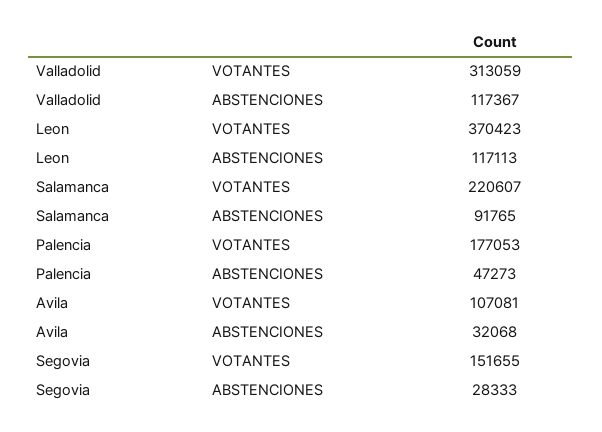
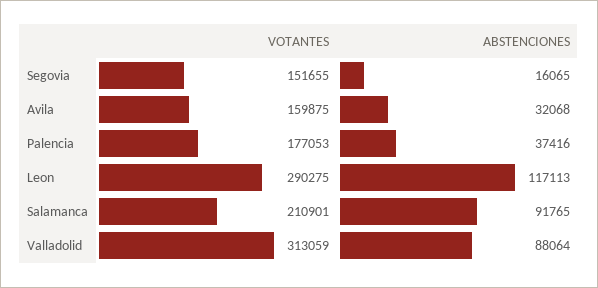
  {
    "Valladolid": {
      "VOTANTES": 313059,
-     "ABSTENCIONES": 117367
+     "ABSTENCIONES": 88064
    },
    "Leon": {
-     "VOTANTES": 370423,
+     "VOTANTES": 290275,
      "ABSTENCIONES": 117113
    },
    "Salamanca": {
-     "VOTANTES": 220607,
+     "VOTANTES": 210901,
      "ABSTENCIONES": 91765
    },
    "Palencia": {
      "VOTANTES": 177053,
-     "ABSTENCIONES": 47273
+     "ABSTENCIONES": 37416
    },
    "Avila": {
-     "VOTANTES": 107081,
+     "VOTANTES": 159875,
      "ABSTENCIONES": 32068
    },
    "Segovia": {
      "VOTANTES": 151655,
-     "ABSTENCIONES": 28333
+     "ABSTENCIONES": 16065
    }
  }

